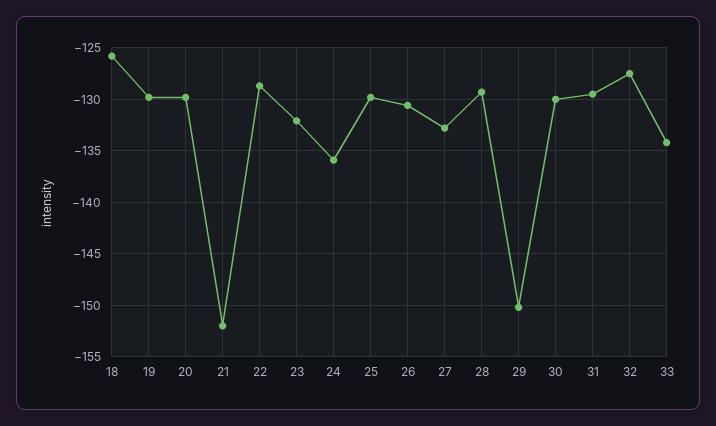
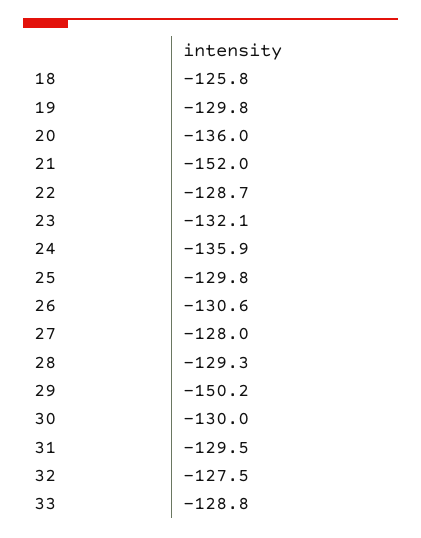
  {
    "18": -125.8,
    "19": -129.8,
-   "20": -130,
+   "20": -136,
    "21": -152,
    "22": -128.7,
    "23": -132.1,
    "24": -135.9,
    "25": -129.8,
    "26": -130.6,
-   "27": -133,
+   "27": -128,
    "28": -129.3,
    "29": -150.2,
    "30": -130,
    "31": -129.5,
    "32": -127.5,
-   "33": -134
+   "33": -128.8
  }

